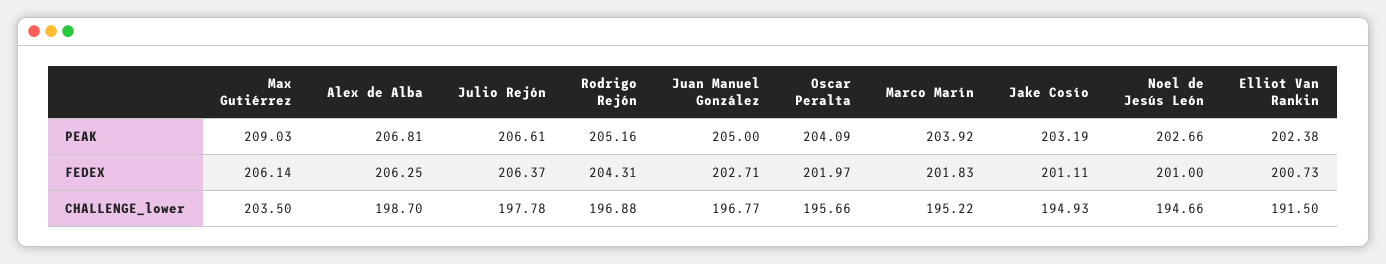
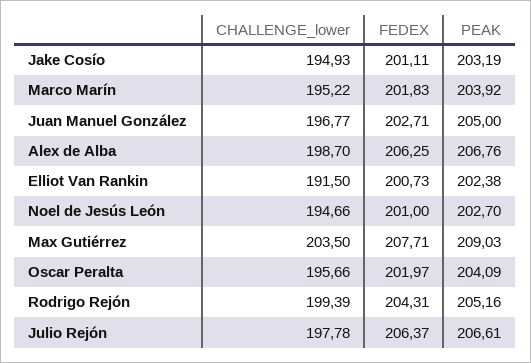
  {
    "Max Gutiérrez": {
      "PEAK": 209.03,
-     "FEDEX": 206.14,
+     "FEDEX": 207.71,
      "CHALLENGE_lower": 203.5
    },
    "Alex de Alba": {
-     "PEAK": 206.81,
+     "PEAK": 206.76,
      "FEDEX": 206.25,
      "CHALLENGE_lower": 198.7
    },
    "Julio Rejón": {
      "PEAK": 206.61,
      "FEDEX": 206.37,
      "CHALLENGE_lower": 197.78
    },
    "Rodrigo Rejón": {
      "PEAK": 205.16,
      "FEDEX": 204.31,
-     "CHALLENGE_lower": 196.88
+     "CHALLENGE_lower": 199.39
    },
    "Juan Manuel González": {
      "PEAK": 205,
      "FEDEX": 202.71,
      "CHALLENGE_lower": 196.77
    },
    "Oscar Peralta": {
      "PEAK": 204.09,
      "FEDEX": 201.97,
      "CHALLENGE_lower": 195.66
    },
    "Marco Marín": {
      "PEAK": 203.92,
      "FEDEX": 201.83,
      "CHALLENGE_lower": 195.22
    },
    "Jake Cosío": {
      "PEAK": 203.19,
      "FEDEX": 201.11,
      "CHALLENGE_lower": 194.93
    },
    "Noel de Jesús León": {
-     "PEAK": 202.66,
+     "PEAK": 202.7,
      "FEDEX": 201,
      "CHALLENGE_lower": 194.66
    },
    "Elliot Van Rankin": {
      "PEAK": 202.38,
      "FEDEX": 200.73,
      "CHALLENGE_lower": 191.5
    }
  }

